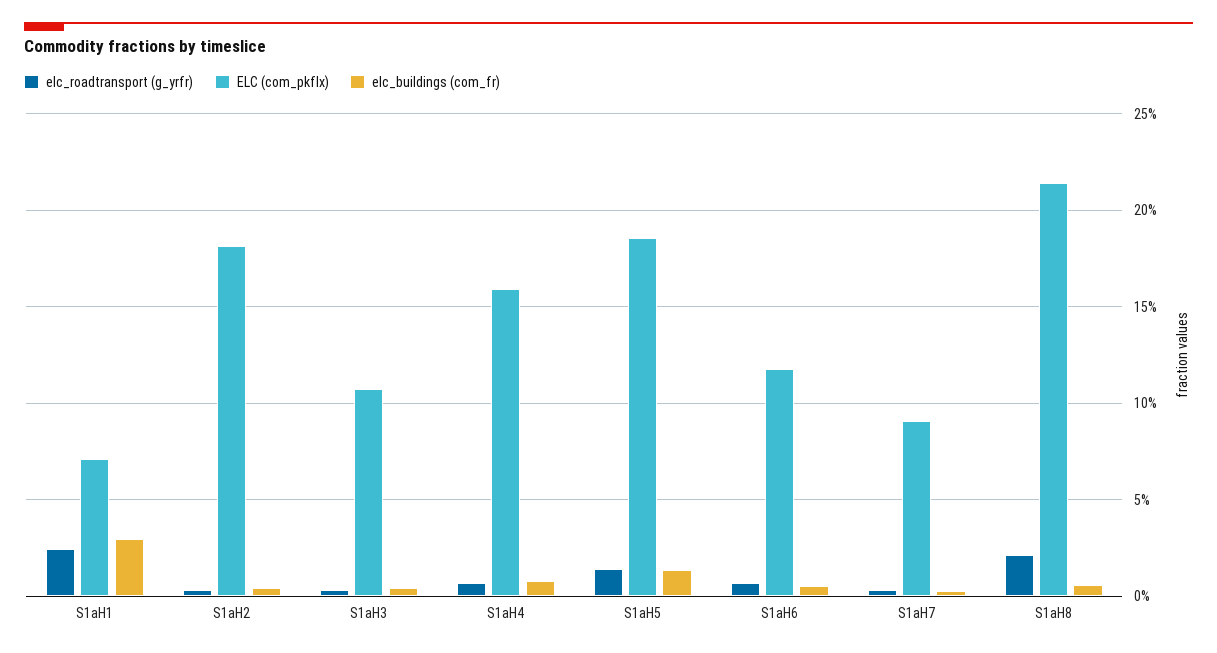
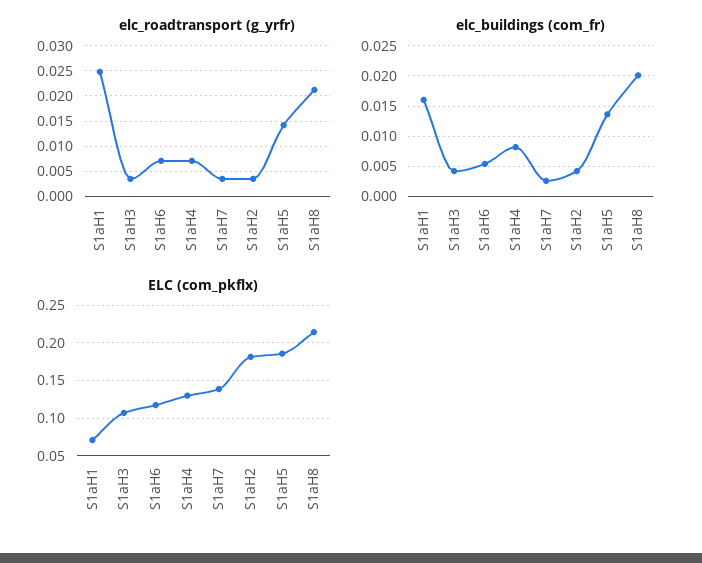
  {
    "elc_roadtransport (g_yrfr)": {
      "S1aH1": 0.025,
      "S1aH2": 0.0025,
      "S1aH3": 0.0025,
      "S1aH4": 0.0075,
      "S1aH5": 0.015,
      "S1aH6": 0.0075,
      "S1aH7": 0.0025,
      "S1aH8": 0.02
    },
    "ELC (com_pkflx)": {
      "S1aH1": 0.07,
      "S1aH2": 0.18,
      "S1aH3": 0.105,
-     "S1aH4": 0.16,
+     "S1aH4": 0.13,
      "S1aH5": 0.185,
      "S1aH6": 0.12,
-     "S1aH7": 0.09,
+     "S1aH7": 0.14,
      "S1aH8": 0.215
    },
    "elc_buildings (com_fr)": {
-     "S1aH1": 0.03,
+     "S1aH1": 0.016,
      "S1aH2": 0.004,
      "S1aH3": 0.004,
      "S1aH4": 0.008,
      "S1aH5": 0.014,
      "S1aH6": 0.005,
      "S1aH7": 0.003,
-     "S1aH8": 0.005
+     "S1aH8": 0.02
    }
  }

